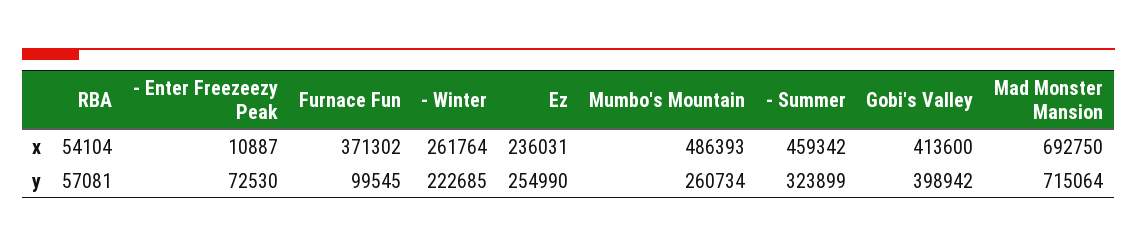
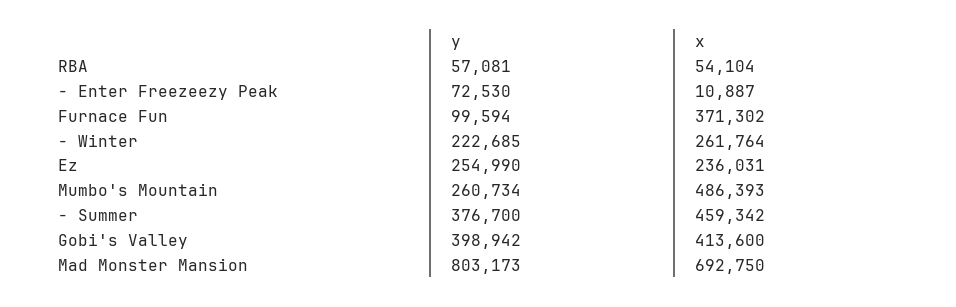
  {
    "RBA": {
      "x": 54104,
      "y": 57081
    },
    "- Enter Freezeezy Peak": {
      "x": 10887,
      "y": 72530
    },
    "Furnace Fun": {
      "x": 371302,
-     "y": 99545
+     "y": 99594
    },
    "- Winter": {
      "x": 261764,
      "y": 222685
    },
    "Ez": {
      "x": 236031,
      "y": 254990
    },
    "Mumbo's Mountain": {
      "x": 486393,
      "y": 260734
    },
    "- Summer": {
      "x": 459342,
-     "y": 323899
+     "y": 376700
    },
    "Gobi's Valley": {
      "x": 413600,
      "y": 398942
    },
    "Mad Monster Mansion": {
      "x": 692750,
-     "y": 715064
+     "y": 803173
    }
  }

